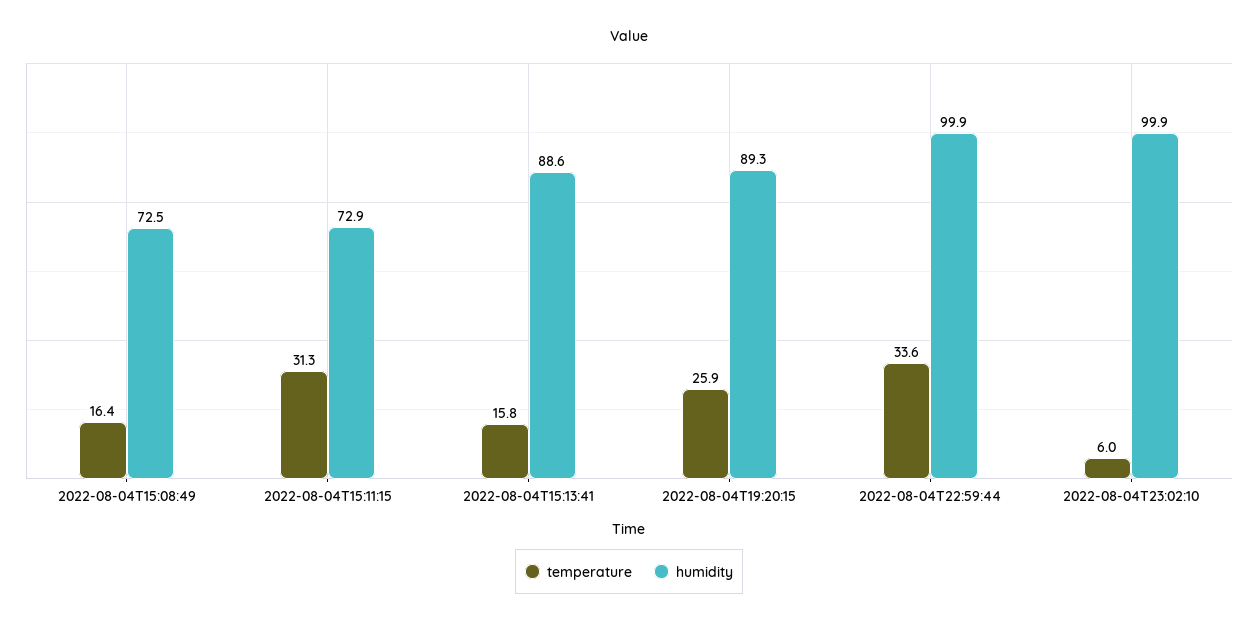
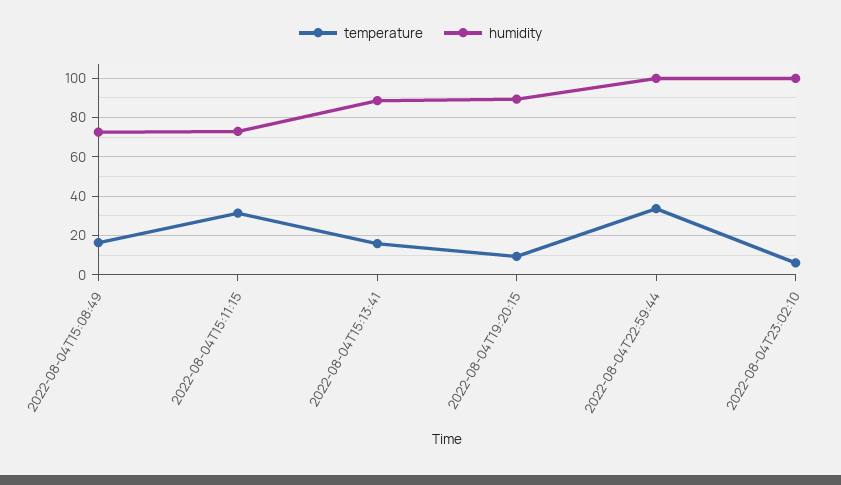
  {
    "temperature": {
      "2022-08-04T15:08:49": 16.4,
      "2022-08-04T15:11:15": 31.3,
      "2022-08-04T15:13:41": 15.8,
-     "2022-08-04T19:20:15": 25.9,
+     "2022-08-04T19:20:15": 10,
      "2022-08-04T22:59:44": 33.6,
      "2022-08-04T23:02:10": 6
    },
    "humidity": {
      "2022-08-04T15:08:49": 72.5,
      "2022-08-04T15:11:15": 72.9,
      "2022-08-04T15:13:41": 88.6,
      "2022-08-04T19:20:15": 89.3,
      "2022-08-04T22:59:44": 99.9,
      "2022-08-04T23:02:10": 99.9
    }
  }

